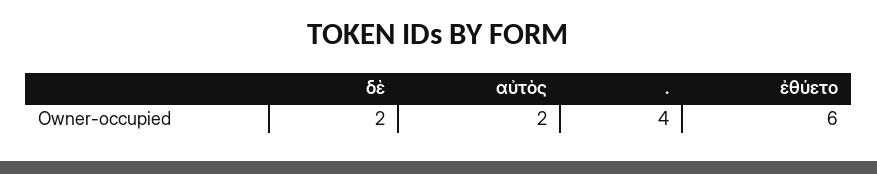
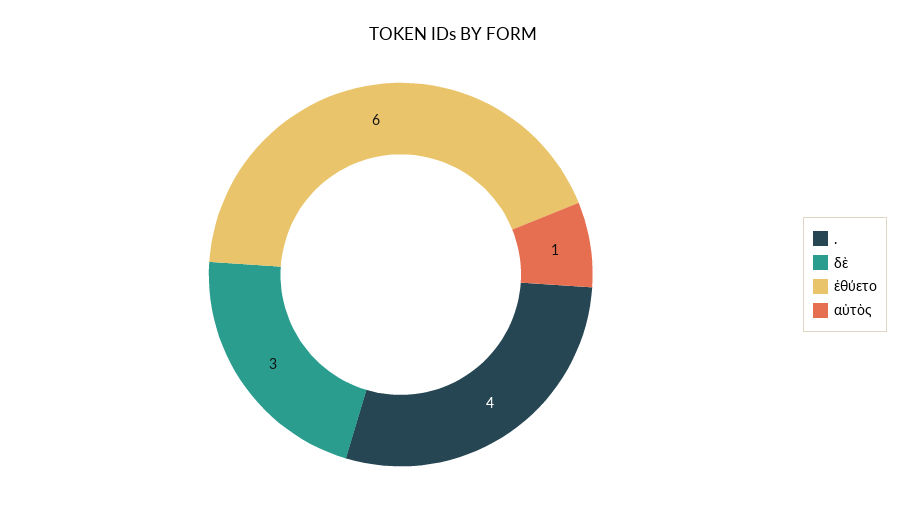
  {
-   "δὲ": 2,
+   "δὲ": 3,
-   "αὐτὸς": 2,
+   "αὐτὸς": 1,
    ".": 4,
    "ἐθύετο": 6
  }

